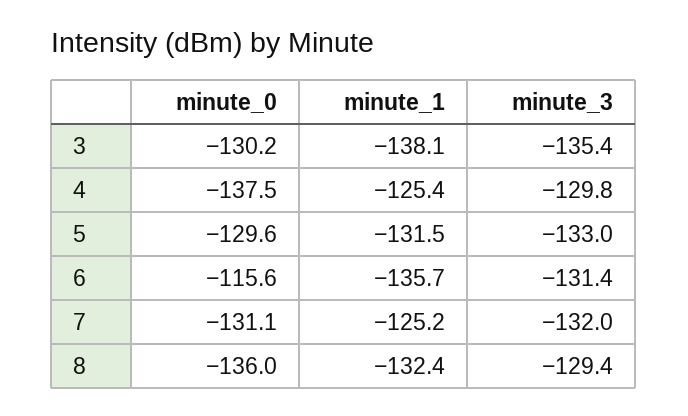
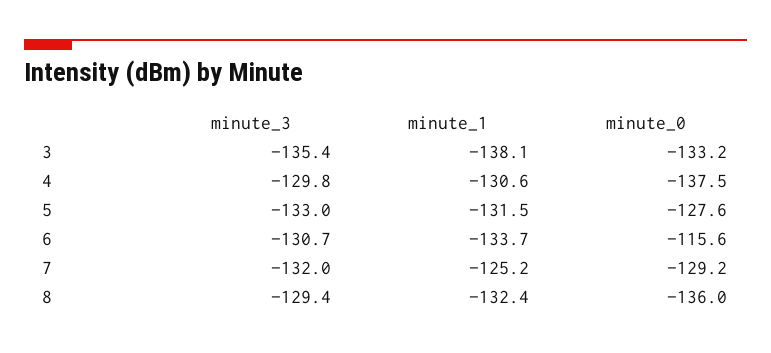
  {
    "minute_0": {
-     "3": -130.2,
+     "3": -133.2,
      "4": -137.5,
-     "5": -129.6,
+     "5": -127.6,
      "6": -115.6,
-     "7": -131.1,
+     "7": -129.2,
      "8": -136
    },
    "minute_1": {
      "3": -138.1,
-     "4": -125.4,
+     "4": -130.6,
      "5": -131.5,
-     "6": -135.7,
+     "6": -133.7,
      "7": -125.2,
      "8": -132.4
    },
    "minute_3": {
      "3": -135.4,
      "4": -129.8,
      "5": -133,
-     "6": -131.4,
+     "6": -130.7,
      "7": -132,
      "8": -129.4
    }
  }

